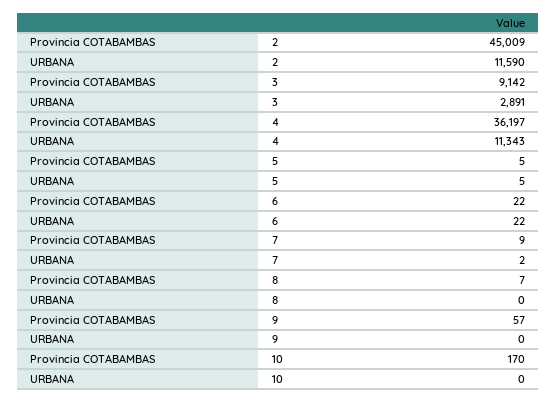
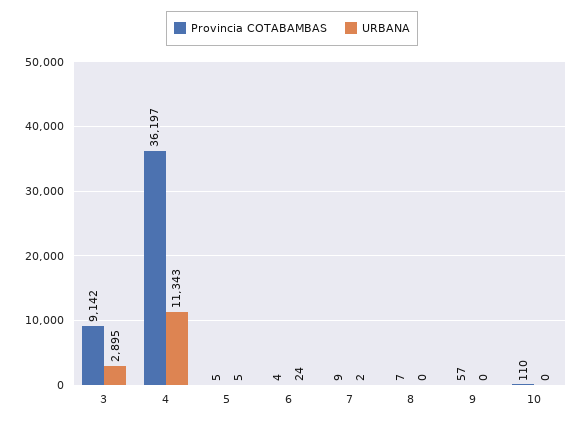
  {
    "Provincia COTABAMBAS": {
-     "2": 45009,
      "3": 9142,
      "4": 36197,
      "5": 5,
-     "6": 22,
+     "6": 4,
      "7": 9,
      "8": 7,
      "9": 57,
-     "10": 170
+     "10": 110
    },
    "URBANA": {
-     "2": 11590,
-     "3": 2891,
+     "3": 2895,
      "4": 11343,
      "5": 5,
-     "6": 22,
+     "6": 24,
      "7": 2,
      "8": 0,
      "9": 0,
      "10": 0
    }
  }

